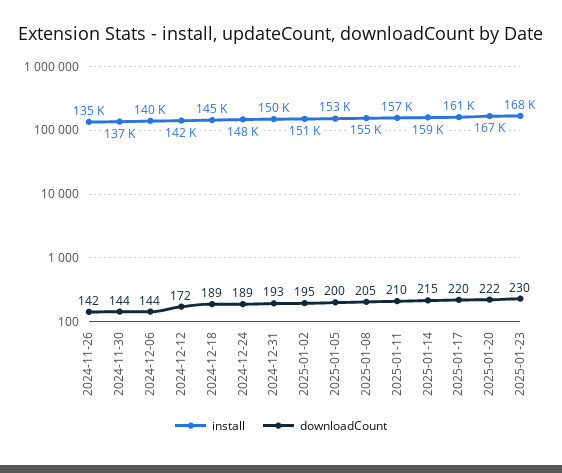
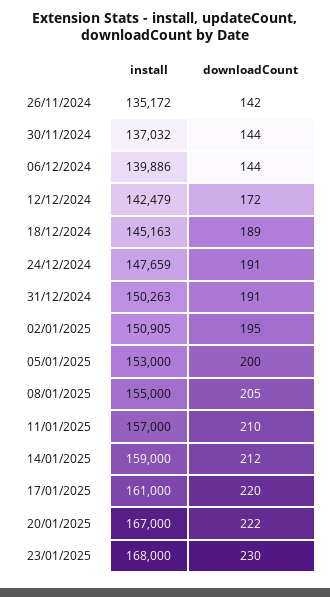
  {
    "install": {
      "2024-11-26": 135172,
      "2024-11-30": 137032,
      "2024-12-06": 139886,
      "2024-12-12": 142479,
      "2024-12-18": 145163,
      "2024-12-24": 147659,
      "2024-12-31": 150263,
      "2025-01-02": 150905,
      "2025-01-05": 153000,
      "2025-01-08": 155000,
      "2025-01-11": 157000,
      "2025-01-14": 159000,
      "2025-01-17": 161000,
      "2025-01-20": 167000,
      "2025-01-23": 168000
    },
    "downloadCount": {
      "2024-11-26": 142,
      "2024-11-30": 144,
      "2024-12-06": 144,
      "2024-12-12": 172,
      "2024-12-18": 189,
-     "2024-12-24": 189,
+     "2024-12-24": 191,
-     "2024-12-31": 193,
+     "2024-12-31": 191,
      "2025-01-02": 195,
      "2025-01-05": 200,
      "2025-01-08": 205,
      "2025-01-11": 210,
-     "2025-01-14": 215,
+     "2025-01-14": 212,
      "2025-01-17": 220,
      "2025-01-20": 222,
      "2025-01-23": 230
    }
  }

